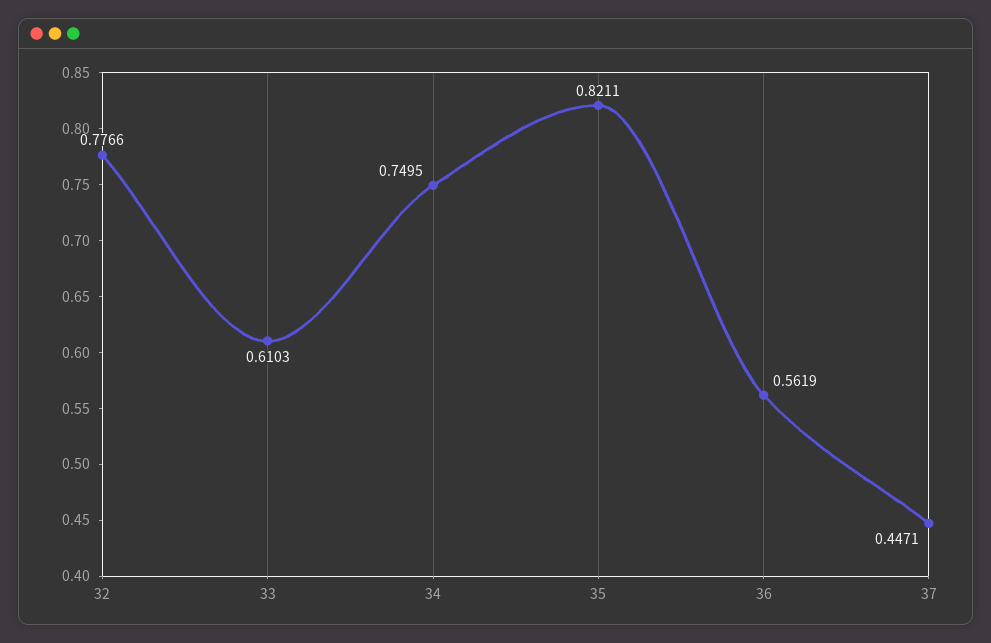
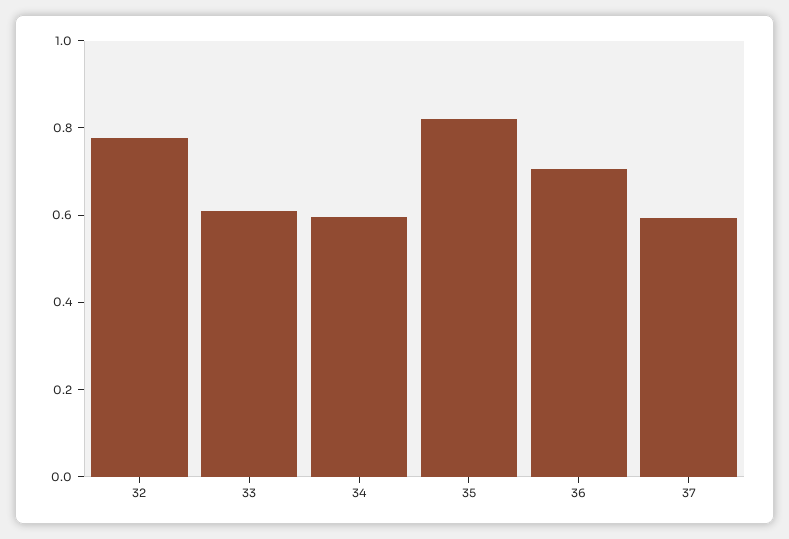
  {
    "32": 0.7766,
    "33": 0.6103,
-   "34": 0.7495,
+   "34": 0.6,
    "35": 0.8211,
-   "36": 0.5619,
+   "36": 0.7,
-   "37": 0.4471
+   "37": 0.6
  }

